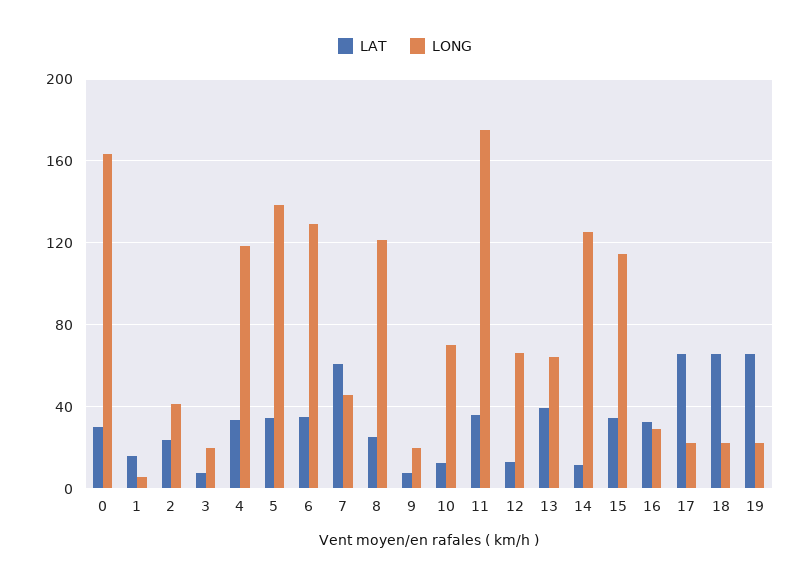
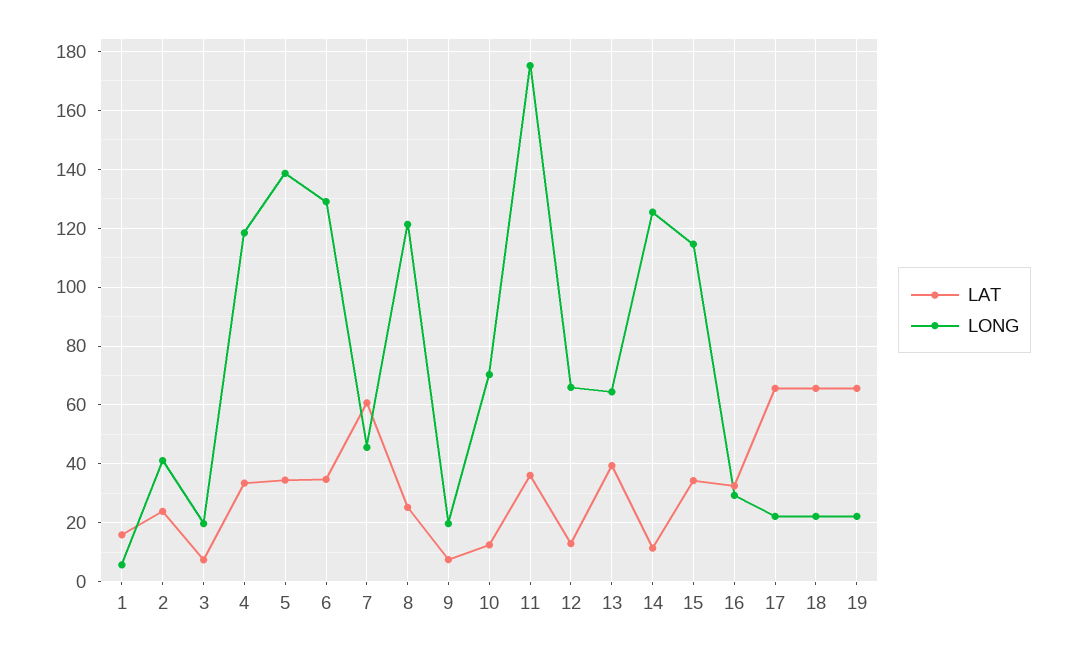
  {
    "LAT": {
-     "0": 30,
      "1": 15,
      "2": 25,
      "3": 7.5,
      "4": 32.5,
      "5": 35,
      "6": 35,
      "7": 60,
      "8": 25,
      "9": 7.5,
      "10": 12.5,
      "11": 35,
      "12": 12.5,
      "13": 40,
      "14": 12.5,
      "15": 35,
      "16": 32.5,
      "17": 65,
      "18": 65,
      "19": 65
    },
    "LONG": {
-     "0": 165,
      "1": 5,
      "2": 40,
      "3": 20,
      "4": 117.5,
      "5": 137.5,
      "6": 130,
      "7": 45,
      "8": 122.5,
      "9": 20,
      "10": 70,
      "11": 175,
      "12": 65,
      "13": 65,
      "14": 125,
      "15": 115,
      "16": 30,
      "17": 22.5,
      "18": 22.5,
      "19": 22.5
    }
  }

